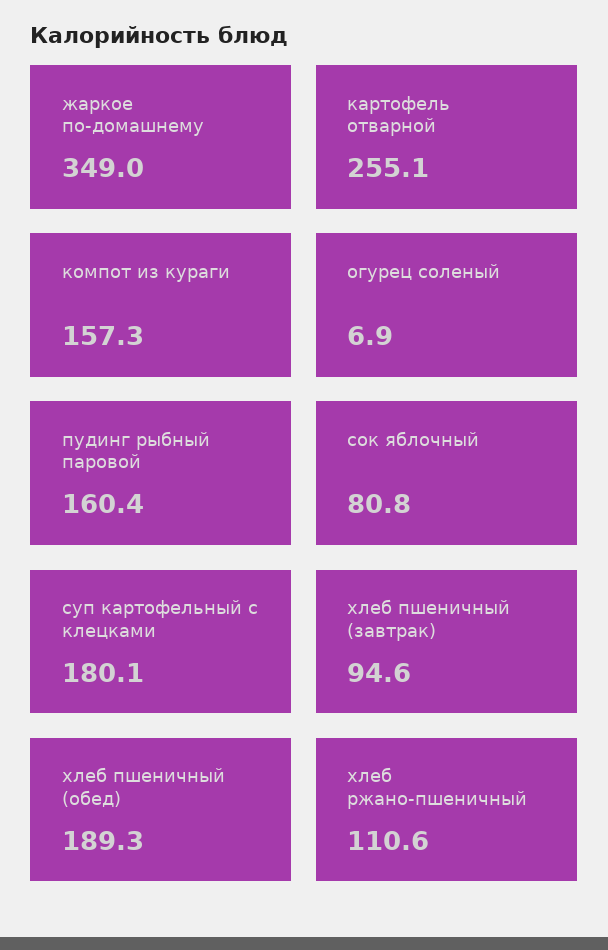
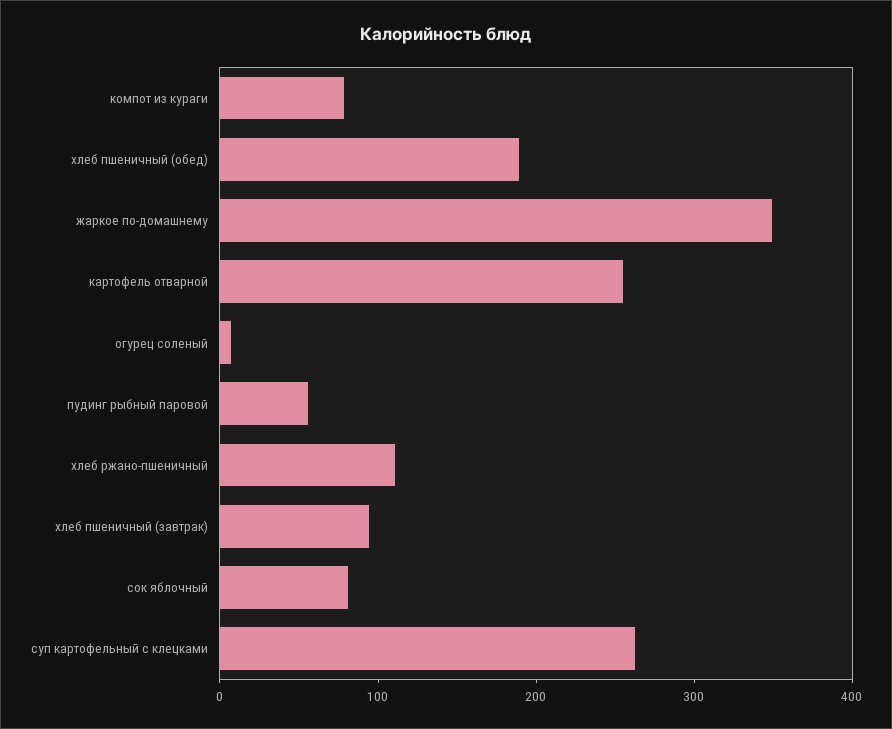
  {
    "жаркое по-домашнему": 349,
    "картофель отварной": 255.1,
-   "компот из кураги": 157.3,
+   "компот из кураги": 80,
    "огурец соленый": 6.9,
-   "пудинг рыбный паровой": 160.4,
+   "пудинг рыбный паровой": 60,
    "сок яблочный": 80.8,
-   "суп картофельный с клецками": 180.1,
+   "суп картофельный с клецками": 260,
    "хлеб пшеничный (завтрак)": 94.6,
    "хлеб пшеничный (обед)": 189.3,
    "хлеб ржано-пшеничный": 110.6
  }

